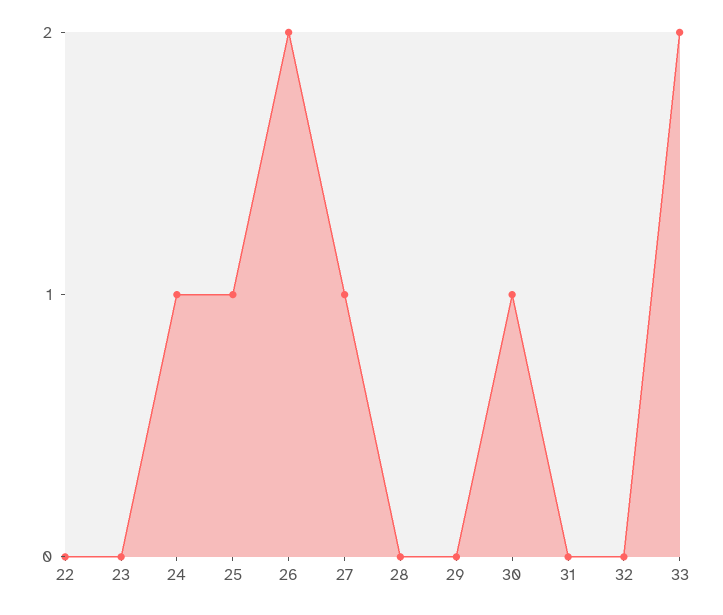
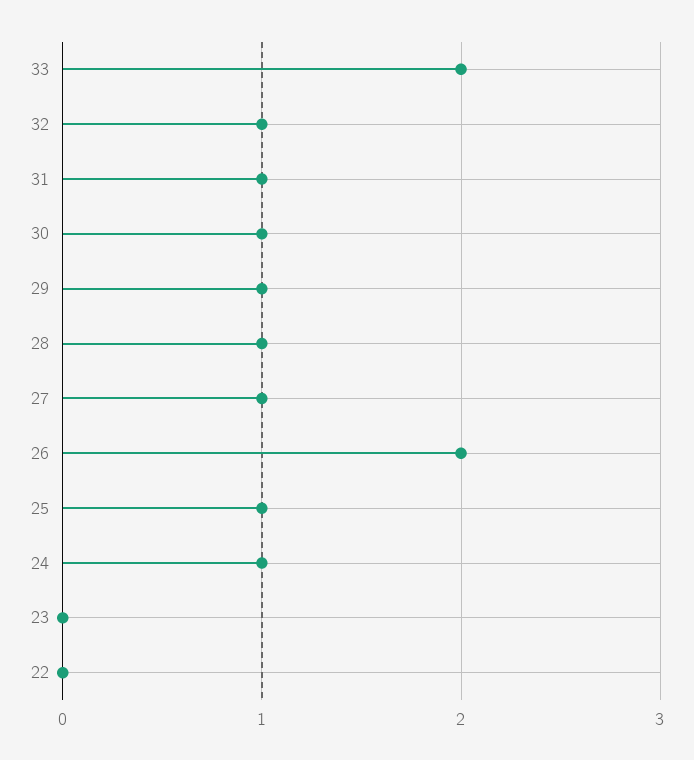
  {
    "22": 0,
    "23": 0,
    "24": 1,
    "25": 1,
    "26": 2,
    "27": 1,
-   "28": 0,
+   "28": 1,
-   "29": 0,
+   "29": 1,
    "30": 1,
-   "31": 0,
+   "31": 1,
-   "32": 0,
+   "32": 1,
    "33": 2
  }

